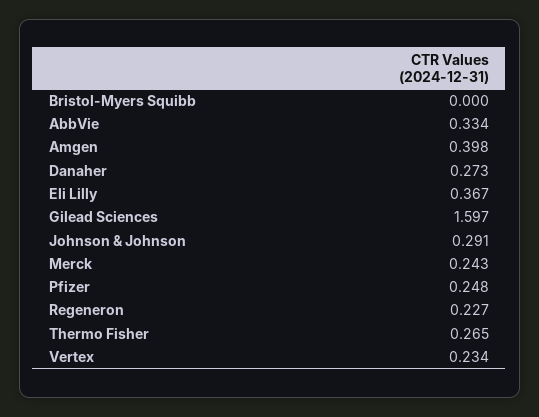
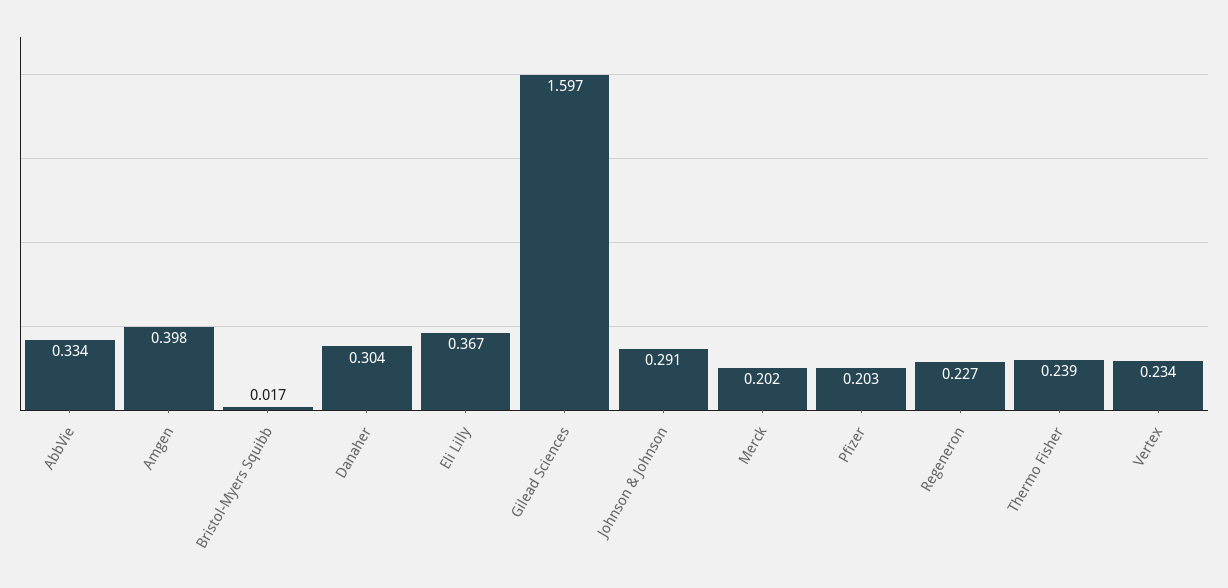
  {
-   "Bristol-Myers Squibb": 0,
+   "Bristol-Myers Squibb": 0.017,
    "AbbVie": 0.334,
    "Amgen": 0.398,
-   "Danaher": 0.273,
+   "Danaher": 0.304,
    "Eli Lilly": 0.367,
    "Gilead Sciences": 1.597,
    "Johnson & Johnson": 0.291,
-   "Merck": 0.243,
+   "Merck": 0.202,
-   "Pfizer": 0.248,
+   "Pfizer": 0.203,
    "Regeneron": 0.227,
-   "Thermo Fisher": 0.265,
+   "Thermo Fisher": 0.239,
    "Vertex": 0.234
  }

